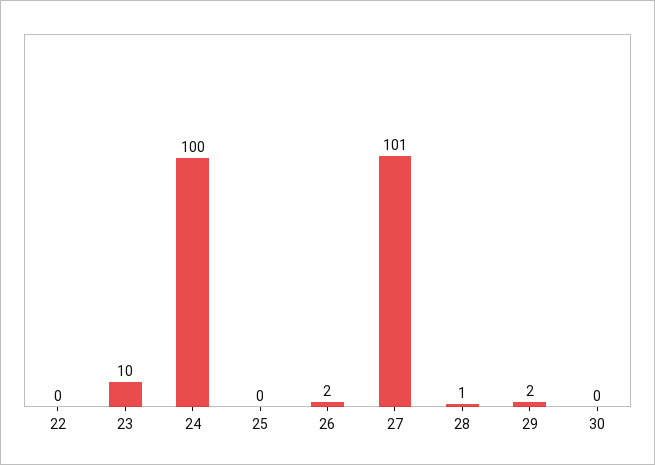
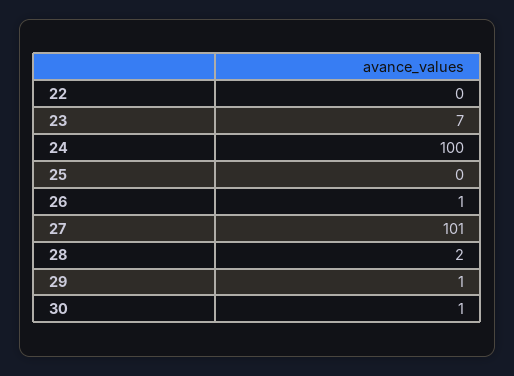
  {
    "22": 0,
-   "23": 10,
+   "23": 7,
    "24": 100,
    "25": 0,
-   "26": 2,
+   "26": 1,
    "27": 101,
-   "28": 1,
+   "28": 2,
-   "29": 2,
+   "29": 1,
-   "30": 0
+   "30": 1
  }

